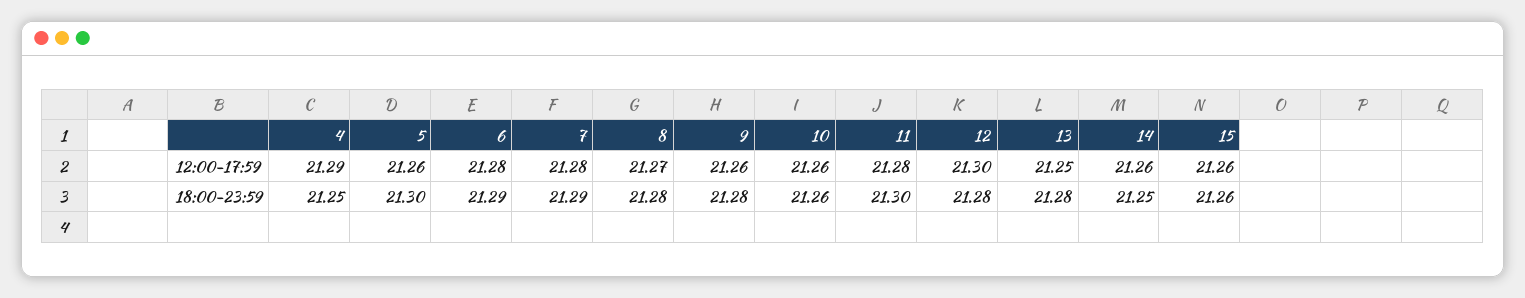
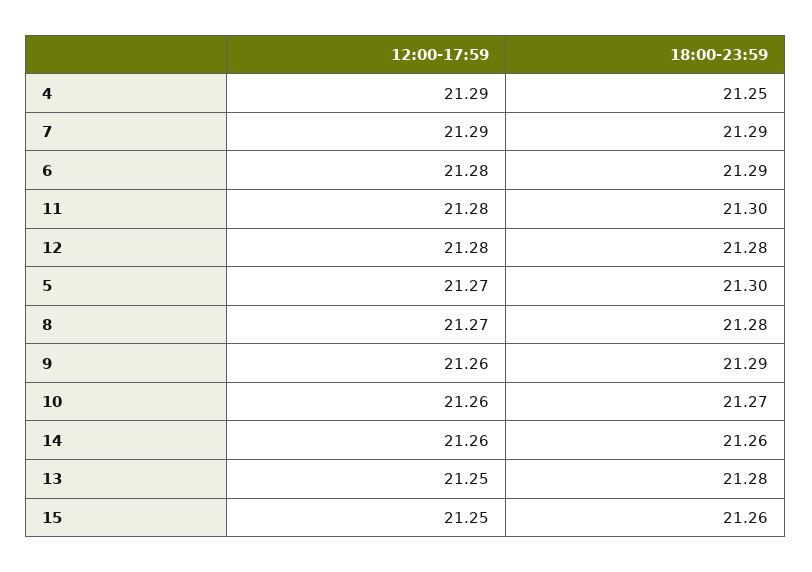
  {
    "4": {
      "12:00-17:59": 21.29,
      "18:00-23:59": 21.25
    },
    "5": {
-     "12:00-17:59": 21.26,
+     "12:00-17:59": 21.27,
      "18:00-23:59": 21.3
    },
    "6": {
      "12:00-17:59": 21.28,
      "18:00-23:59": 21.29
    },
    "7": {
-     "12:00-17:59": 21.28,
+     "12:00-17:59": 21.29,
      "18:00-23:59": 21.29
    },
    "8": {
      "12:00-17:59": 21.27,
      "18:00-23:59": 21.28
    },
    "9": {
      "12:00-17:59": 21.26,
-     "18:00-23:59": 21.28
+     "18:00-23:59": 21.29
    },
    "10": {
      "12:00-17:59": 21.26,
-     "18:00-23:59": 21.26
+     "18:00-23:59": 21.27
    },
    "11": {
      "12:00-17:59": 21.28,
      "18:00-23:59": 21.3
    },
    "12": {
-     "12:00-17:59": 21.3,
+     "12:00-17:59": 21.28,
      "18:00-23:59": 21.28
    },
    "13": {
      "12:00-17:59": 21.25,
      "18:00-23:59": 21.28
    },
    "14": {
      "12:00-17:59": 21.26,
-     "18:00-23:59": 21.25
+     "18:00-23:59": 21.26
    },
    "15": {
-     "12:00-17:59": 21.26,
+     "12:00-17:59": 21.25,
      "18:00-23:59": 21.26
    }
  }

